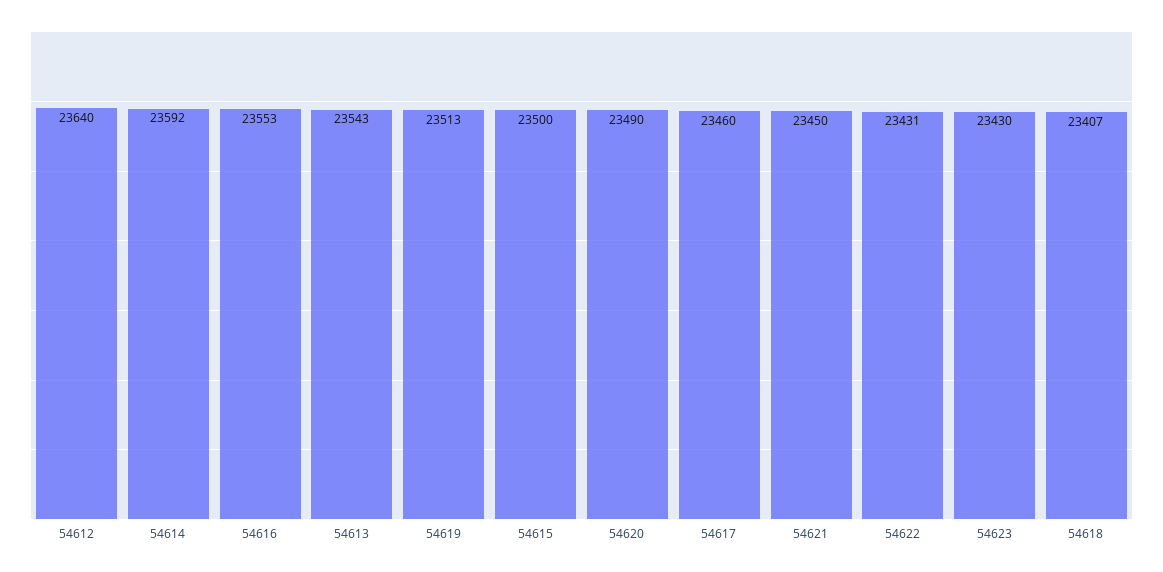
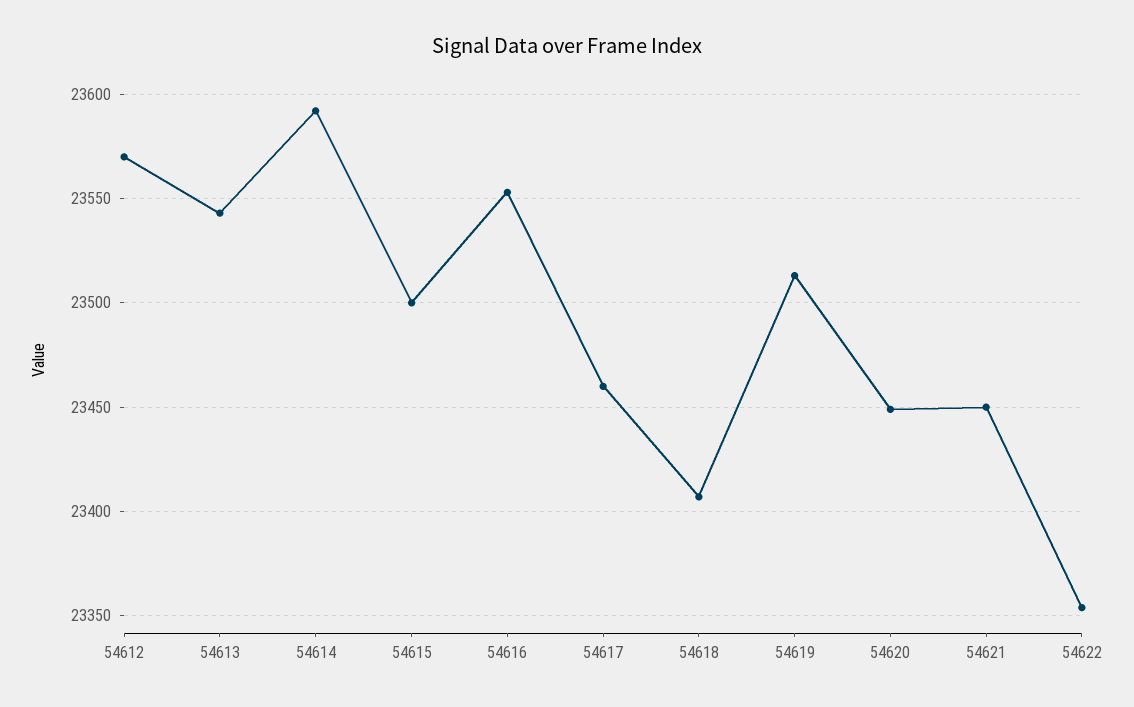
  {
-   "54612": 23640,
+   "54612": 23570,
    "54614": 23592,
    "54616": 23553,
    "54613": 23543,
    "54619": 23513,
    "54615": 23500,
-   "54620": 23490,
+   "54620": 23450,
    "54617": 23460,
    "54621": 23450,
-   "54622": 23431,
+   "54622": 23355,
-   "54623": 23430,
    "54618": 23407
  }

